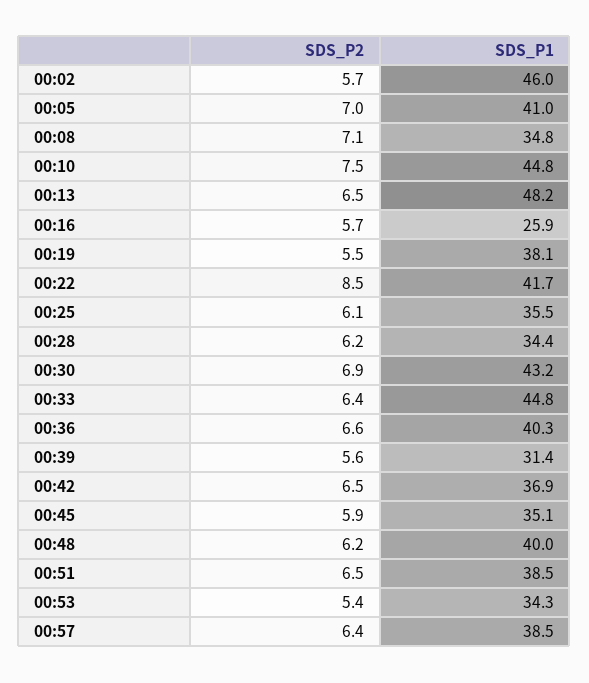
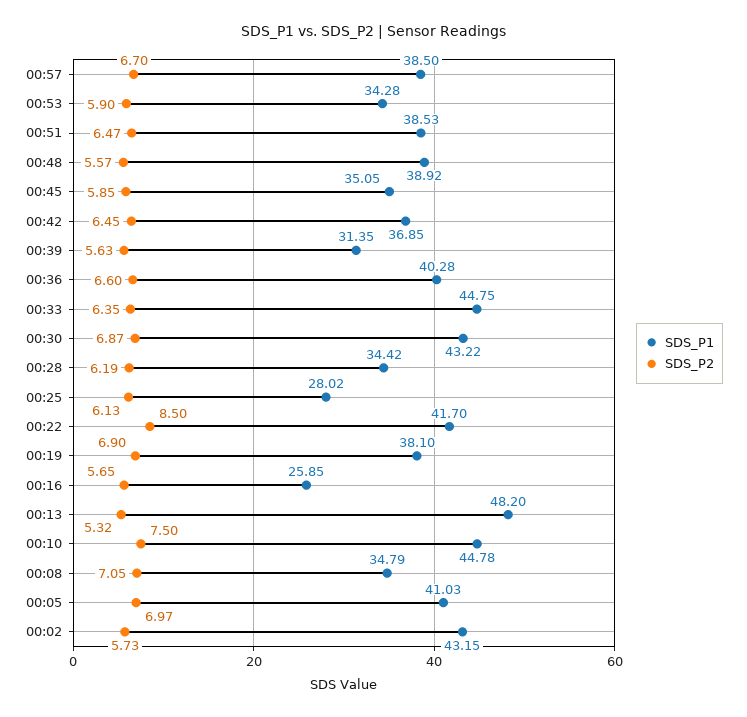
  {
    "SDS_P2": {
      "00:02": 5.73,
      "00:05": 6.97,
      "00:08": 7.05,
      "00:10": 7.5,
-     "00:13": 6.5,
+     "00:13": 5.32,
      "00:16": 5.65,
-     "00:19": 5.5,
+     "00:19": 6.9,
      "00:22": 8.5,
      "00:25": 6.13,
      "00:28": 6.19,
      "00:30": 6.87,
      "00:33": 6.35,
      "00:36": 6.6,
      "00:39": 5.63,
      "00:42": 6.45,
      "00:45": 5.85,
-     "00:48": 6.2,
+     "00:48": 5.57,
      "00:51": 6.47,
-     "00:53": 5.4,
+     "00:53": 5.9,
-     "00:57": 6.4
+     "00:57": 6.7
    },
    "SDS_P1": {
-     "00:02": 46,
+     "00:02": 43.15,
      "00:05": 41.03,
      "00:08": 34.79,
      "00:10": 44.78,
      "00:13": 48.2,
      "00:16": 25.85,
      "00:19": 38.1,
      "00:22": 41.7,
-     "00:25": 35.5,
+     "00:25": 28.02,
      "00:28": 34.42,
      "00:30": 43.22,
      "00:33": 44.75,
      "00:36": 40.28,
      "00:39": 31.35,
      "00:42": 36.85,
      "00:45": 35.05,
-     "00:48": 40,
+     "00:48": 38.92,
      "00:51": 38.53,
      "00:53": 34.28,
      "00:57": 38.5
    }
  }

